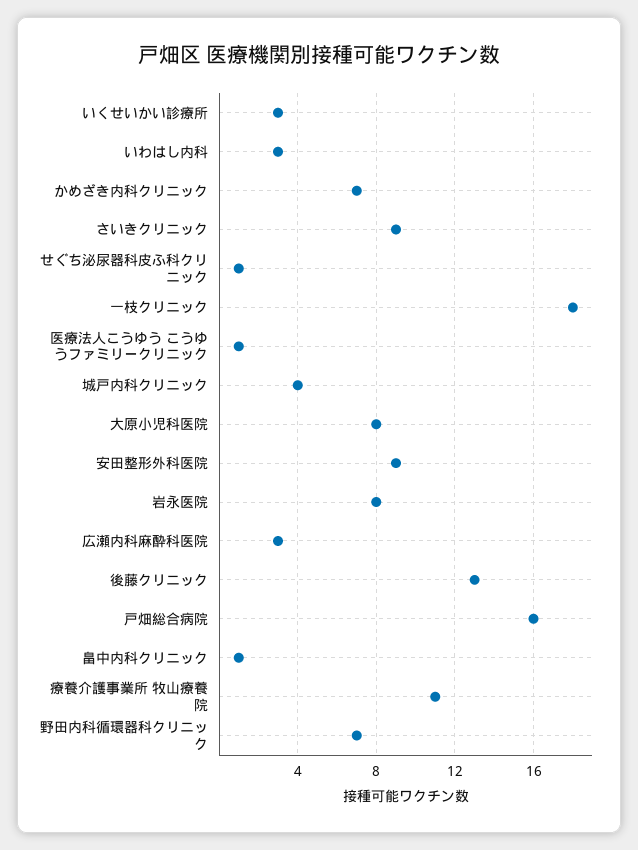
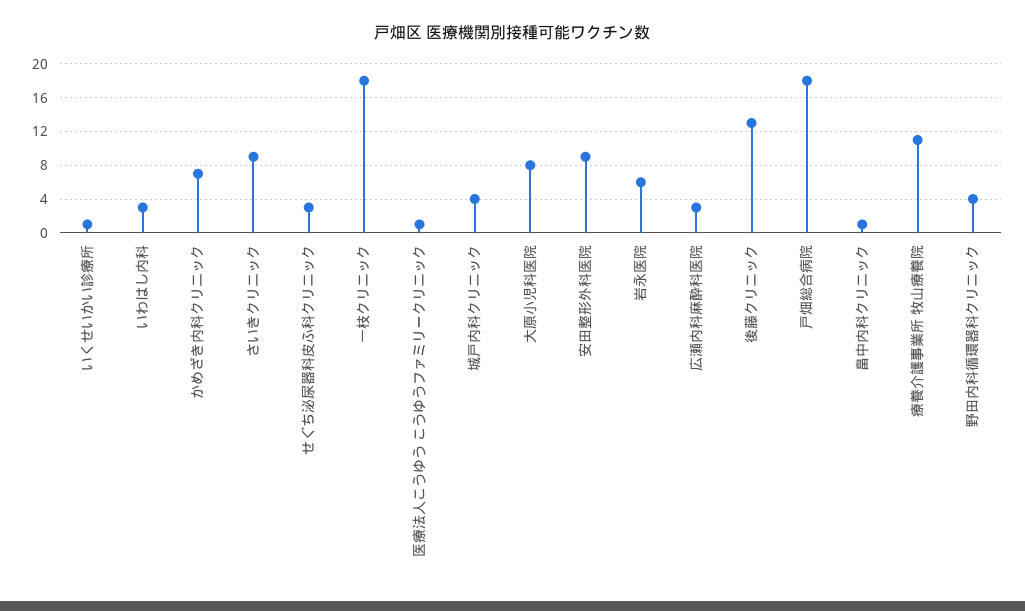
  {
-   "いくせいかい診療所": 3,
+   "いくせいかい診療所": 1,
    "いわはし内科": 3,
    "かめざき内科クリニック": 7,
    "さいきクリニック": 9,
-   "せぐち泌尿器科皮ふ科クリニック": 1,
+   "せぐち泌尿器科皮ふ科クリニック": 3,
    "一枝クリニック": 18,
    "医療法人こうゆう こうゆうファミリークリニック": 1,
    "城戸内科クリニック": 4,
    "大原小児科医院": 8,
    "安田整形外科医院": 9,
-   "岩永医院": 8,
+   "岩永医院": 6,
    "広瀬内科麻酔科医院": 3,
    "後藤クリニック": 13,
-   "戸畑総合病院": 16,
+   "戸畑総合病院": 18,
    "畠中内科クリニック": 1,
    "療養介護事業所 牧山療養院": 11,
-   "野田内科循環器科クリニック": 7
+   "野田内科循環器科クリニック": 4
  }

